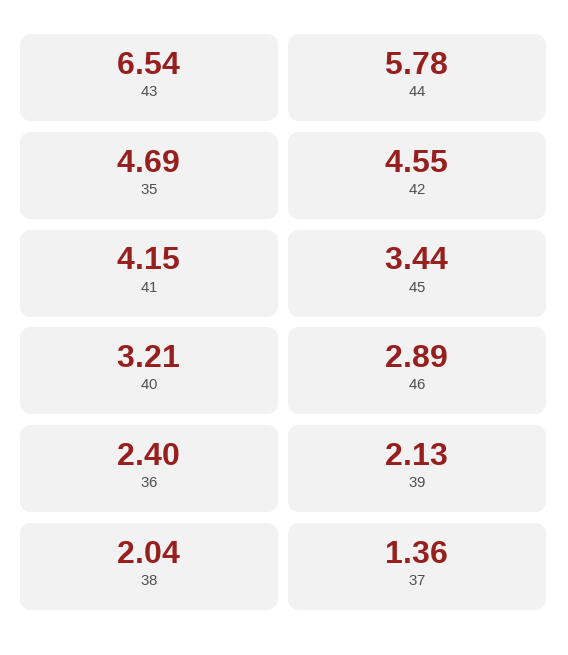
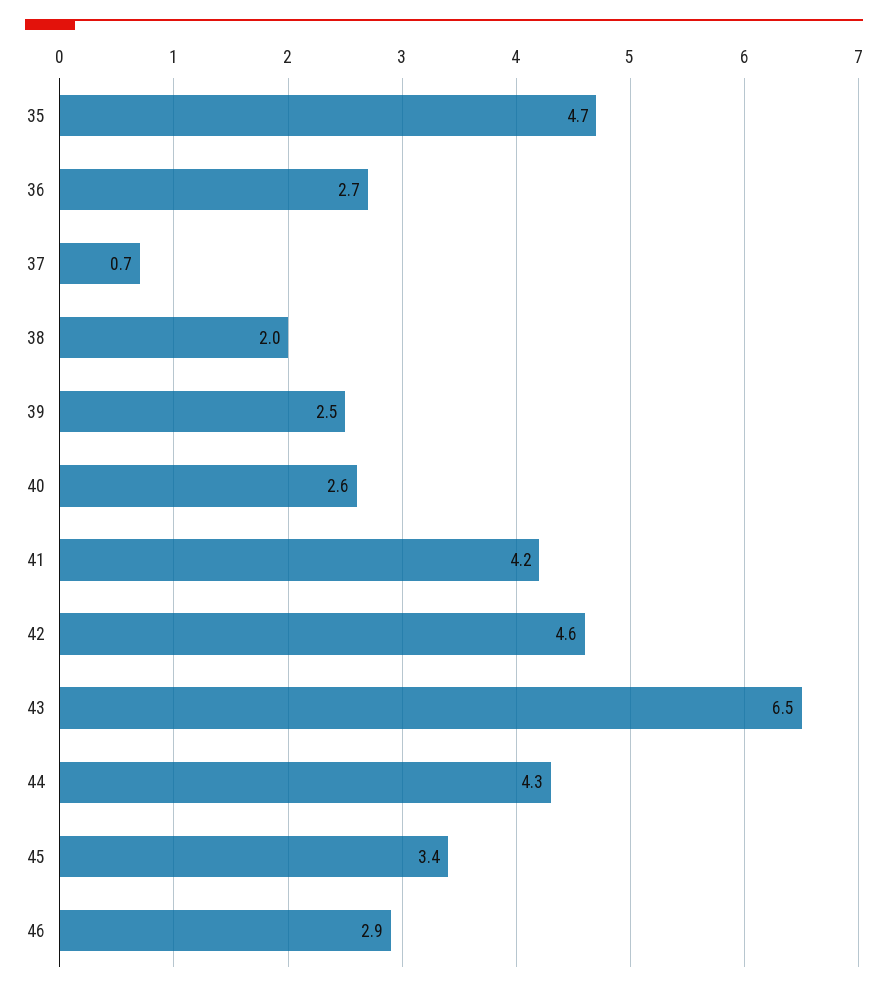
  {
    "43": 6.54,
-   "44": 5.78,
+   "44": 4.3,
    "35": 4.69,
    "42": 4.55,
    "41": 4.15,
    "45": 3.44,
-   "40": 3.21,
+   "40": 2.6,
    "46": 2.89,
-   "36": 2.4,
+   "36": 2.7,
-   "39": 2.13,
+   "39": 2.5,
    "38": 2.04,
-   "37": 1.36
+   "37": 0.7
  }

